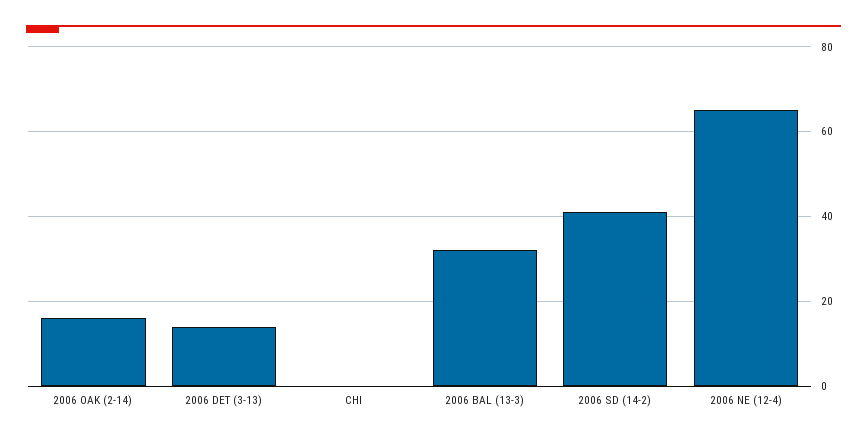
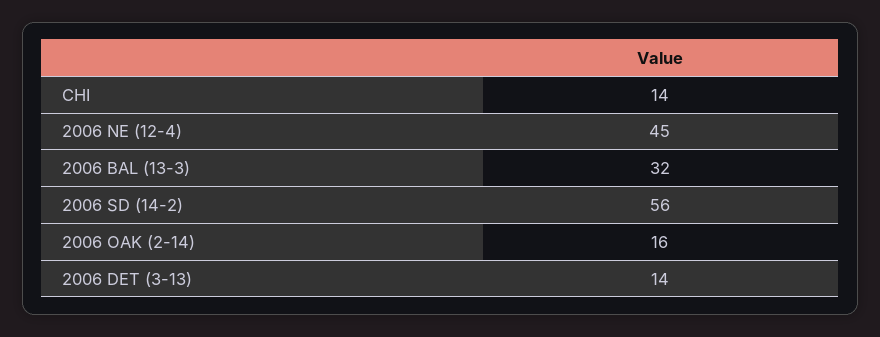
  {
    "2006 OAK (2-14)": 16,
    "2006 DET (3-13)": 14,
-   "CHI": 0,
+   "CHI": 14,
    "2006 BAL (13-3)": 32,
-   "2006 SD (14-2)": 40,
+   "2006 SD (14-2)": 56,
-   "2006 NE (12-4)": 65
+   "2006 NE (12-4)": 45
  }

